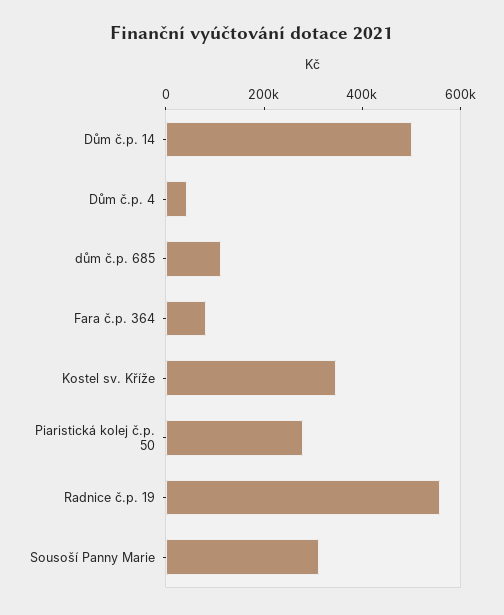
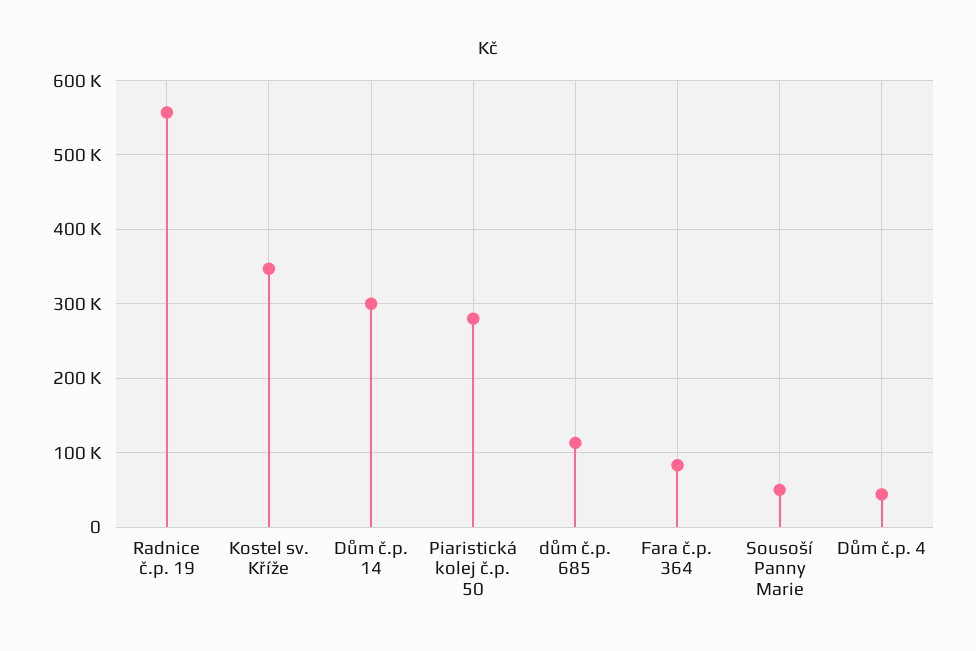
  {
-   "Dům č.p. 14": 500000,
+   "Dům č.p. 14": 300000,
    "Dům č.p. 4": 40000,
    "dům č.p. 685": 110000,
    "Fara č.p. 364": 80000,
    "Kostel sv. Kříže": 350000,
    "Piaristická kolej č.p. 50": 280000,
    "Radnice č.p. 19": 560000,
-   "Sousoší Panny Marie": 300000
+   "Sousoší Panny Marie": 50000
  }

